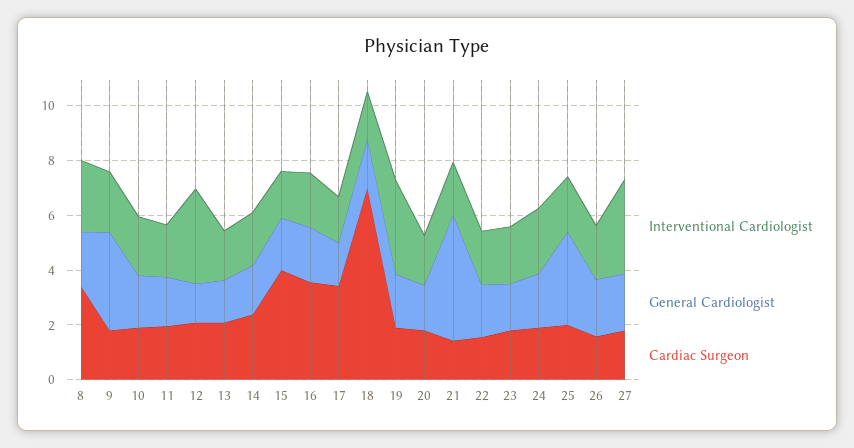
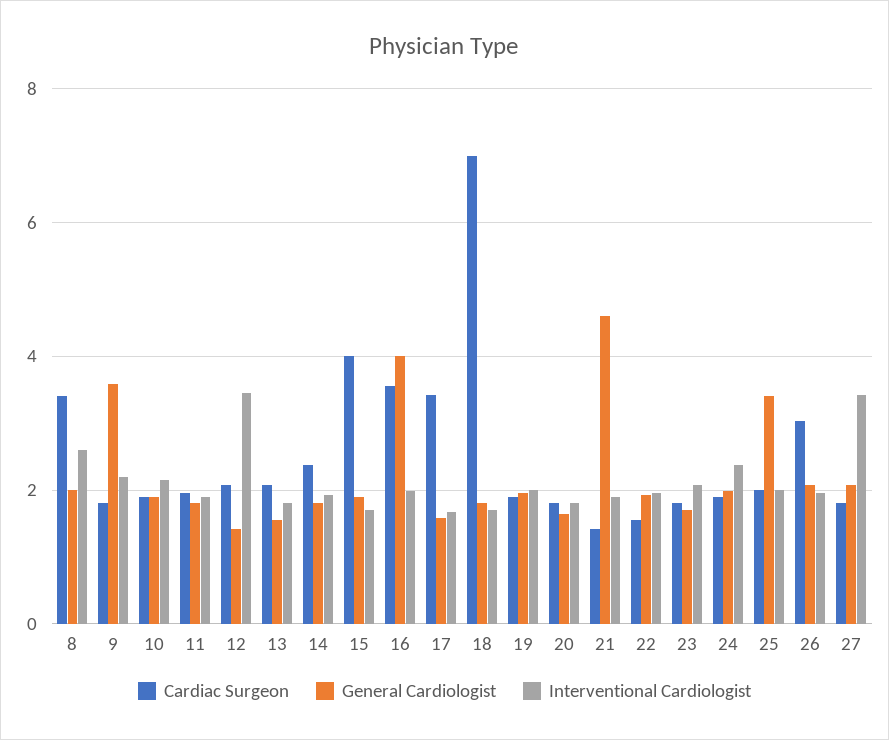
  {
    "Interventional Cardiologist": {
      "8": 2.6,
      "9": 2.2,
      "10": 2.2,
      "11": 2,
      "12": 3.4,
      "13": 1.8,
      "14": 2,
      "15": 1.8,
      "16": 2,
      "17": 1.6,
      "18": 1.8,
-     "19": 3.5,
+     "19": 2,
      "20": 1.8,
      "21": 2,
      "22": 2,
      "23": 2,
      "24": 2.4,
      "25": 2,
      "26": 2,
      "27": 3.4
    },
    "General Cardiologist": {
      "8": 2,
      "9": 3.6,
      "10": 2,
      "11": 1.8,
      "12": 1.4,
      "13": 1.6,
      "14": 1.8,
      "15": 2,
-     "16": 2,
+     "16": 4,
      "17": 1.6,
      "18": 1.8,
      "19": 2,
      "20": 1.6,
      "21": 4.6,
      "22": 2,
      "23": 1.8,
      "24": 2,
      "25": 3.4,
      "26": 2,
      "27": 2
    },
    "Cardiac Surgeon": {
      "8": 3.4,
      "9": 1.8,
      "10": 2,
      "11": 2,
      "12": 2,
      "13": 2,
      "14": 2.4,
      "15": 4,
      "16": 3.6,
      "17": 3.4,
      "18": 7,
      "19": 2,
      "20": 1.8,
      "21": 1.4,
      "22": 1.6,
      "23": 1.8,
      "24": 2,
      "25": 2,
-     "26": 1.5,
+     "26": 3,
      "27": 1.8
    }
  }

